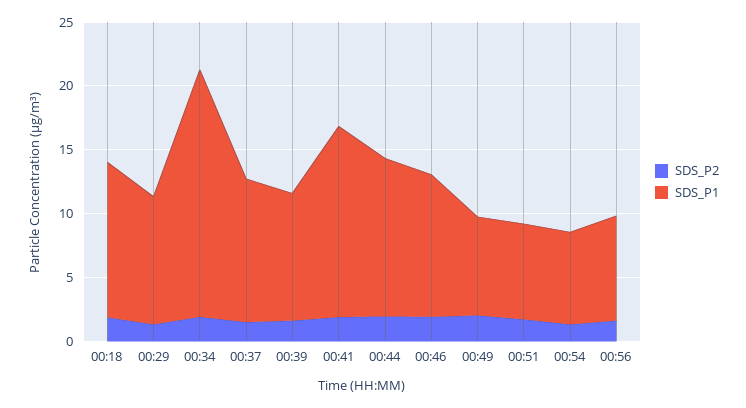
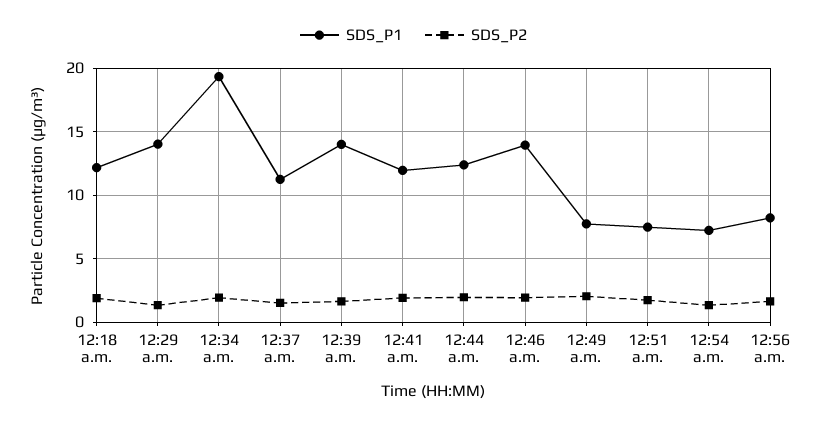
  {
    "SDS_P2": {
      "00:18": 2,
      "00:29": 1.5,
      "00:34": 2,
      "00:37": 1.5,
      "00:39": 1.5,
      "00:41": 2,
      "00:44": 2,
      "00:46": 2,
      "00:49": 2,
      "00:51": 1.5,
      "00:54": 1.5,
      "00:56": 1.5
    },
    "SDS_P1": {
      "00:18": 12,
-     "00:29": 10,
+     "00:29": 14,
      "00:34": 19.5,
      "00:37": 11,
-     "00:39": 10,
+     "00:39": 14,
-     "00:41": 15,
+     "00:41": 12,
      "00:44": 12.5,
-     "00:46": 11,
+     "00:46": 14,
      "00:49": 7.5,
      "00:51": 7.5,
      "00:54": 7,
      "00:56": 8
    }
  }

